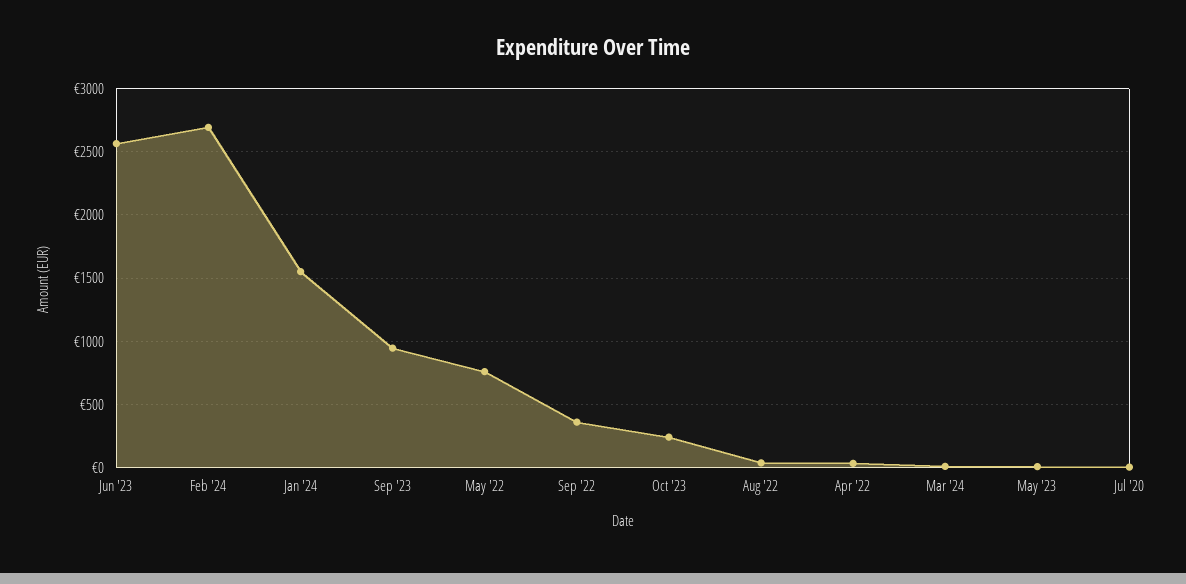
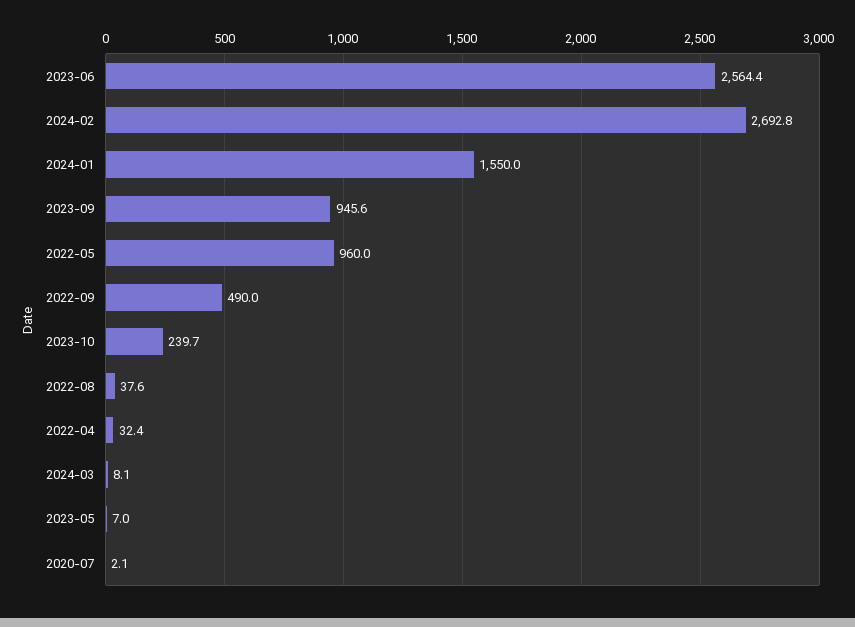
  {
    "Jun '23": 2564.4,
    "Feb '24": 2692.8,
    "Jan '24": 1550,
    "Sep '23": 945.6,
-   "May '22": 750,
+   "May '22": 960,
-   "Sep '22": 350,
+   "Sep '22": 490,
    "Oct '23": 239.7,
    "Aug '22": 37.6,
    "Apr '22": 32.4,
    "Mar '24": 8.1,
    "May '23": 7,
    "Jul '20": 2.1
  }

